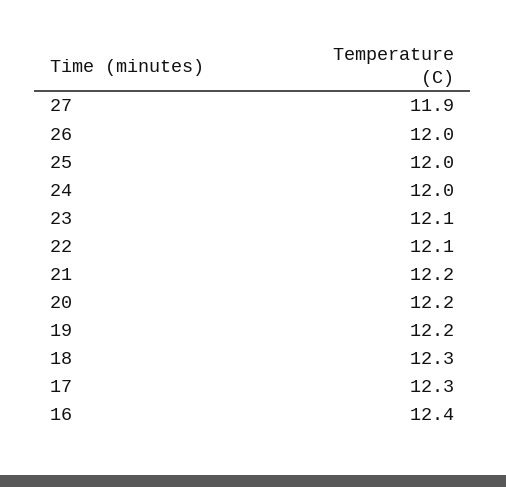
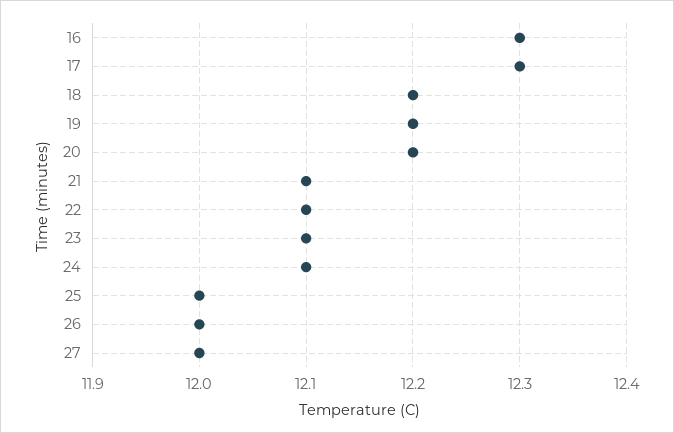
  {
-   "27": 11.9,
+   "27": 12,
    "26": 12,
    "25": 12,
-   "24": 12,
+   "24": 12.1,
    "23": 12.1,
    "22": 12.1,
-   "21": 12.2,
+   "21": 12.1,
    "20": 12.2,
    "19": 12.2,
-   "18": 12.3,
+   "18": 12.2,
    "17": 12.3,
-   "16": 12.4
+   "16": 12.3
  }

